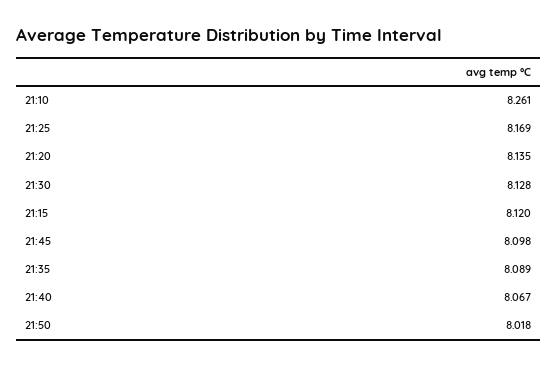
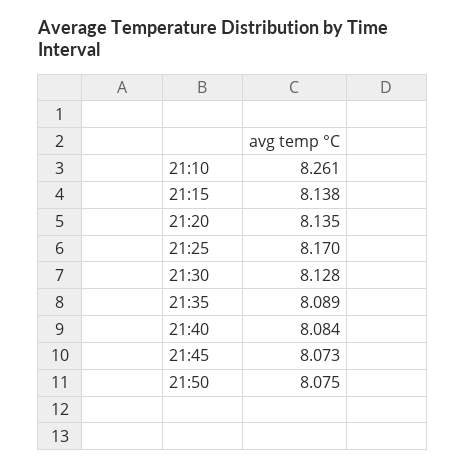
  {
    "21:10": 8.261,
-   "21:25": 8.169,
+   "21:25": 8.17,
    "21:20": 8.135,
    "21:30": 8.128,
-   "21:15": 8.12,
+   "21:15": 8.138,
-   "21:45": 8.098,
+   "21:45": 8.073,
    "21:35": 8.089,
-   "21:40": 8.067,
+   "21:40": 8.084,
-   "21:50": 8.018
+   "21:50": 8.075
  }

